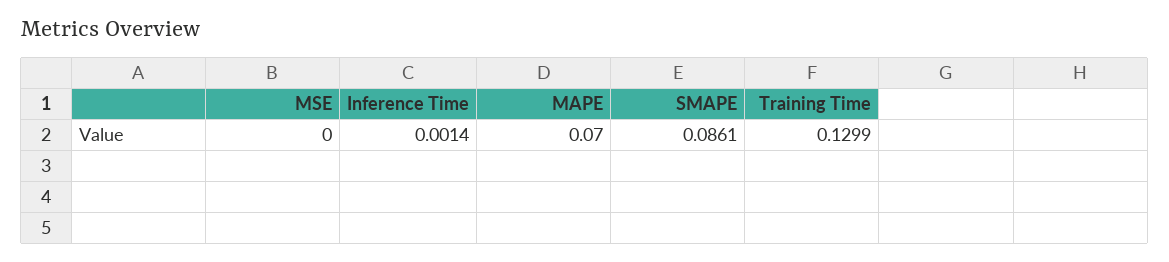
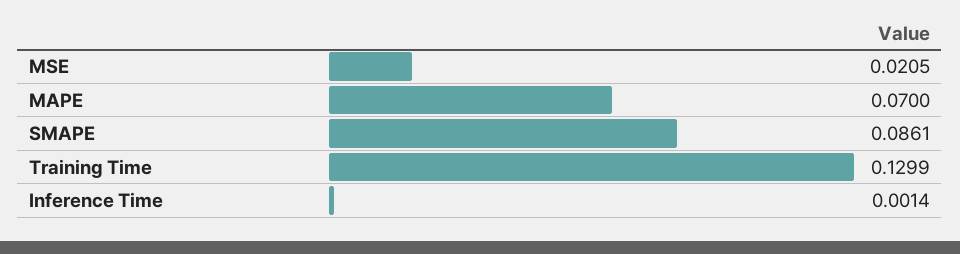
  {
-   "MSE": 0,
+   "MSE": 0.0205,
    "Inference Time": 0.0014,
    "MAPE": 0.07,
    "SMAPE": 0.0861,
    "Training Time": 0.1299
  }

